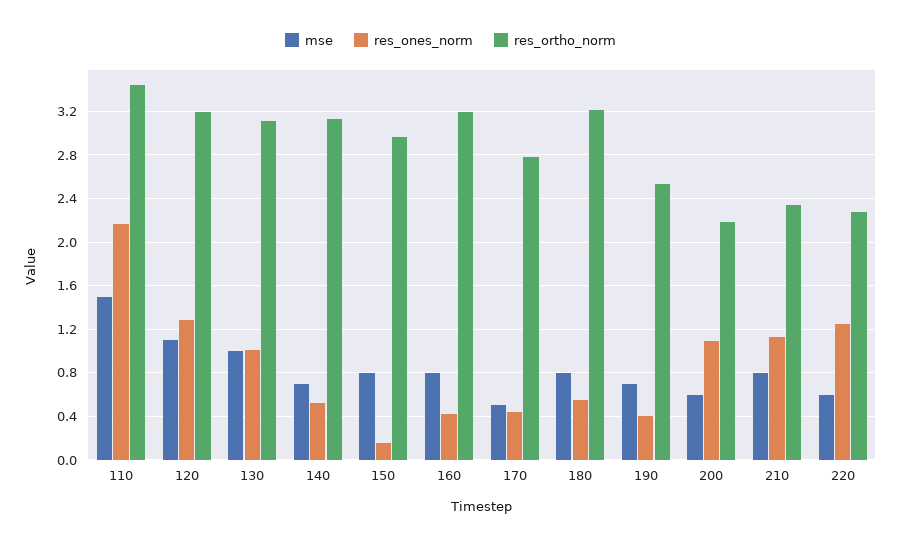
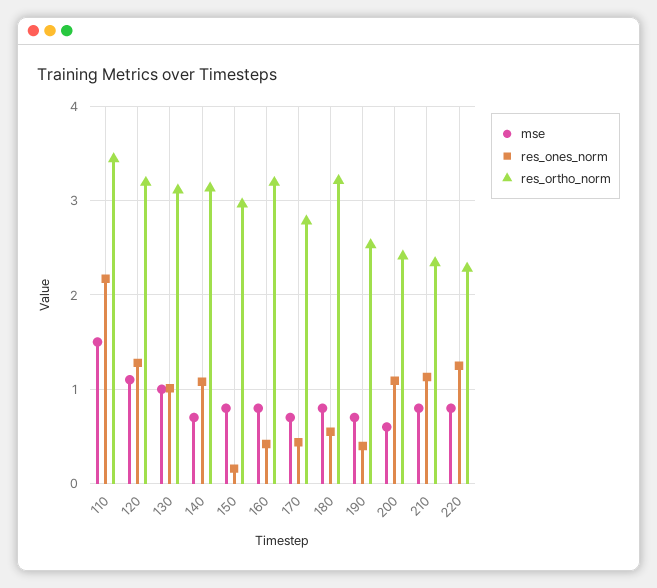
  {
    "mse": {
      "110": 1.5,
      "120": 1.1,
      "130": 1,
      "140": 0.7,
      "150": 0.8,
      "160": 0.8,
-     "170": 0.5,
+     "170": 0.7,
      "180": 0.8,
      "190": 0.7,
      "200": 0.6,
      "210": 0.8,
-     "220": 0.6
+     "220": 0.8
    },
    "res_ones_norm": {
      "110": 2.2,
      "120": 1.3,
      "130": 1,
-     "140": 0.5,
+     "140": 1.1,
      "150": 0.2,
      "160": 0.4,
      "170": 0.4,
      "180": 0.6,
      "190": 0.4,
      "200": 1.1,
      "210": 1.1,
      "220": 1.3
    },
    "res_ortho_norm": {
      "110": 3.4,
      "120": 3.2,
      "130": 3.1,
      "140": 3.1,
      "150": 3,
      "160": 3.2,
      "170": 2.8,
      "180": 3.2,
      "190": 2.5,
-     "200": 2.2,
+     "200": 2.4,
      "210": 2.3,
      "220": 2.3
    }
  }

